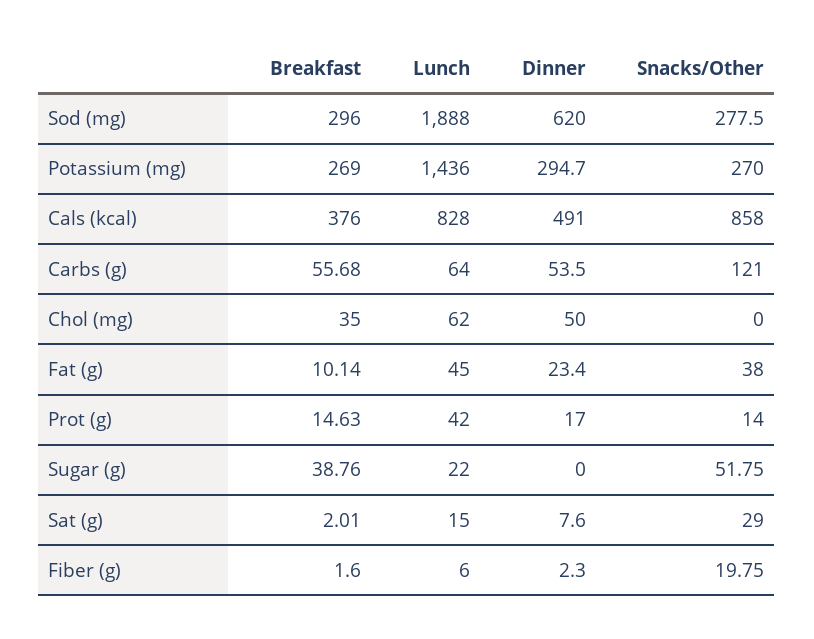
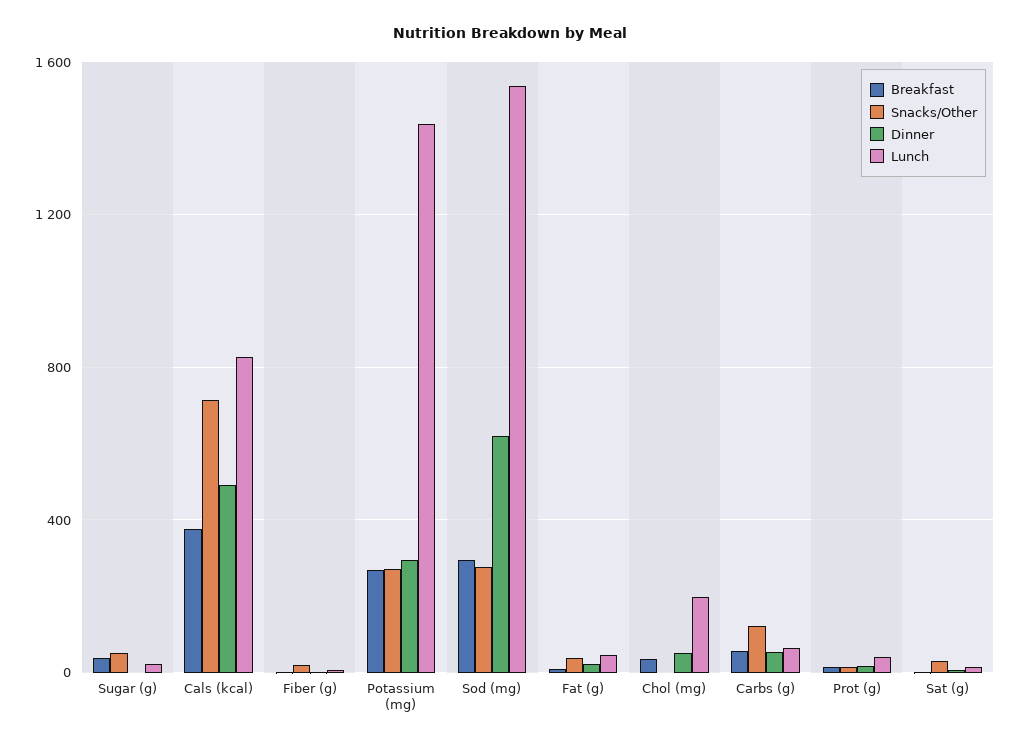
  {
    "Breakfast": {
      "Sod (mg)": 296,
      "Potassium (mg)": 269,
      "Cals (kcal)": 376,
      "Carbs (g)": 55.68,
      "Chol (mg)": 35,
      "Fat (g)": 10.14,
      "Prot (g)": 14.63,
      "Sugar (g)": 38.76,
      "Sat (g)": 2.01,
      "Fiber (g)": 1.6
    },
    "Lunch": {
-     "Sod (mg)": 1888,
+     "Sod (mg)": 1550,
      "Potassium (mg)": 1436,
      "Cals (kcal)": 828,
      "Carbs (g)": 64,
-     "Chol (mg)": 62,
+     "Chol (mg)": 200,
      "Fat (g)": 45,
      "Prot (g)": 42,
      "Sugar (g)": 22,
      "Sat (g)": 15,
      "Fiber (g)": 6
    },
    "Dinner": {
      "Sod (mg)": 620,
      "Potassium (mg)": 294.7,
      "Cals (kcal)": 491,
      "Carbs (g)": 53.5,
      "Chol (mg)": 50,
      "Fat (g)": 23.4,
      "Prot (g)": 17,
      "Sugar (g)": 0,
      "Sat (g)": 7.6,
      "Fiber (g)": 2.3
    },
    "Snacks/Other": {
      "Sod (mg)": 277.5,
      "Potassium (mg)": 270,
-     "Cals (kcal)": 858,
+     "Cals (kcal)": 700,
      "Carbs (g)": 121,
      "Chol (mg)": 0,
      "Fat (g)": 38,
      "Prot (g)": 14,
      "Sugar (g)": 51.75,
      "Sat (g)": 29,
      "Fiber (g)": 19.75
    }
  }

